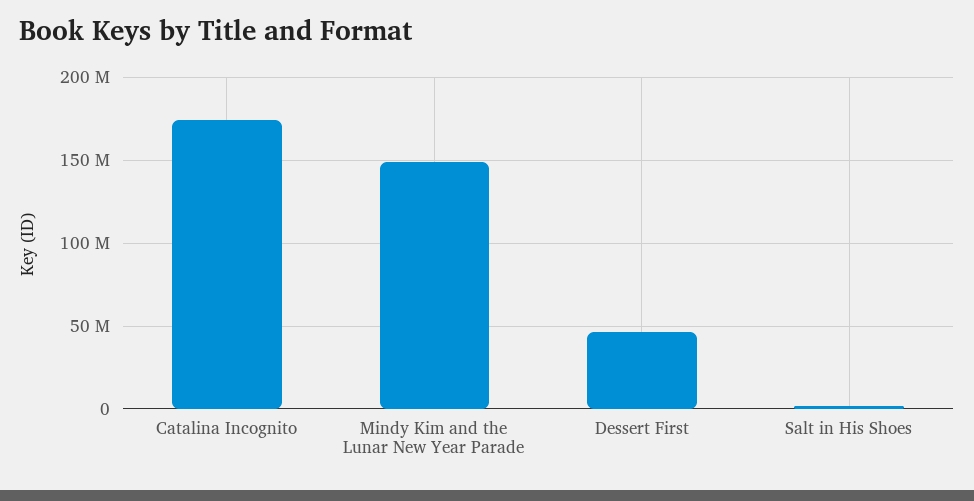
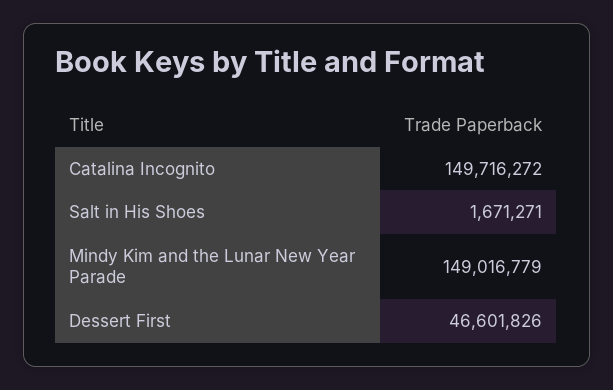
  {
-   "Catalina Incognito": 175000000,
+   "Catalina Incognito": 149716272,
    "Mindy Kim and the Lunar New Year Parade": 149016779,
    "Dessert First": 46601826,
    "Salt in His Shoes": 1671271
  }

